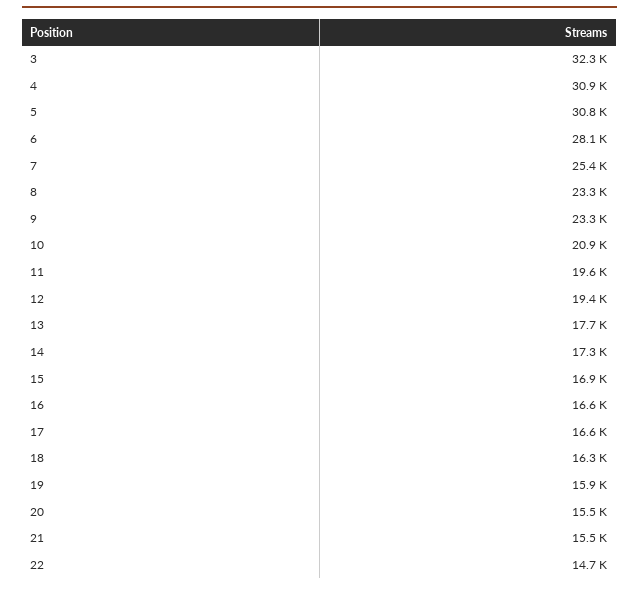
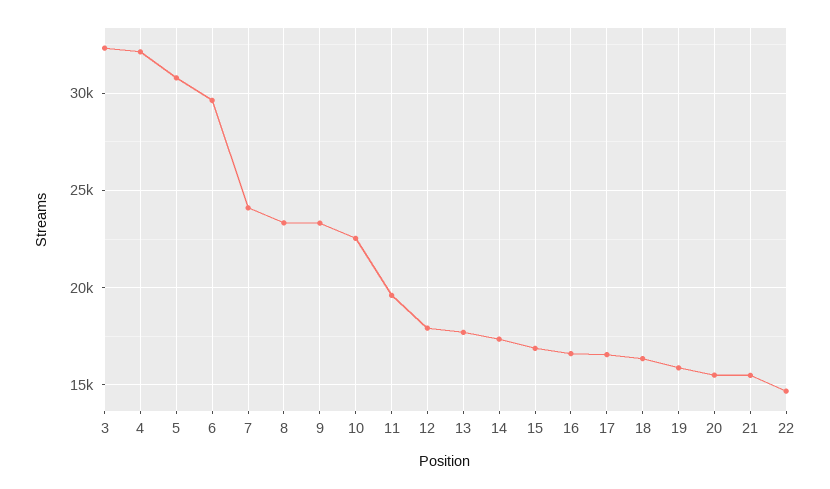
  {
    "3": 32300,
-   "4": 30900,
+   "4": 32000,
    "5": 30800,
-   "6": 28100,
+   "6": 29500,
-   "7": 25400,
+   "7": 24000,
    "8": 23300,
    "9": 23300,
-   "10": 20900,
+   "10": 22500,
    "11": 19600,
-   "12": 19400,
+   "12": 18000,
    "13": 17700,
    "14": 17300,
    "15": 16900,
    "16": 16600,
    "17": 16600,
    "18": 16300,
    "19": 15900,
    "20": 15500,
    "21": 15500,
    "22": 14700
  }

